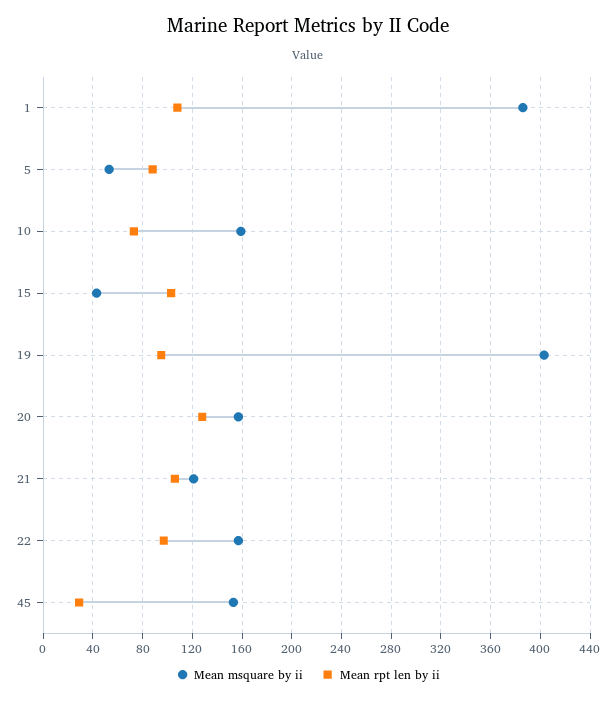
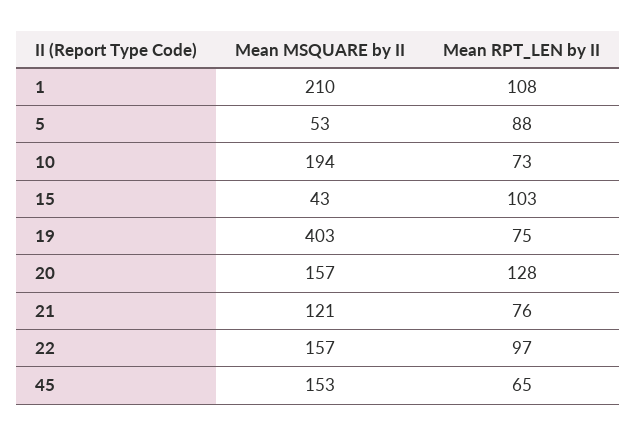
  {
    "Mean msquare by ii": {
-     "1": 385,
+     "1": 210,
      "5": 53,
-     "10": 160,
+     "10": 194,
      "15": 43,
      "19": 403,
      "20": 157,
      "21": 121,
      "22": 157,
      "45": 153
    },
    "Mean rpt len by ii": {
      "1": 108,
      "5": 88,
      "10": 73,
      "15": 103,
-     "19": 95,
+     "19": 75,
      "20": 128,
-     "21": 105,
+     "21": 76,
      "22": 97,
-     "45": 30
+     "45": 65
    }
  }

